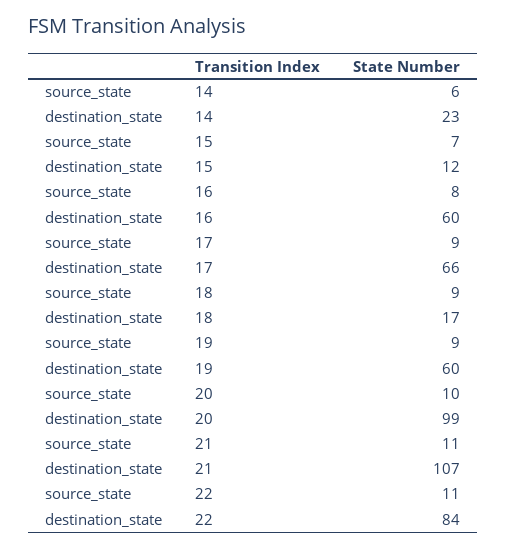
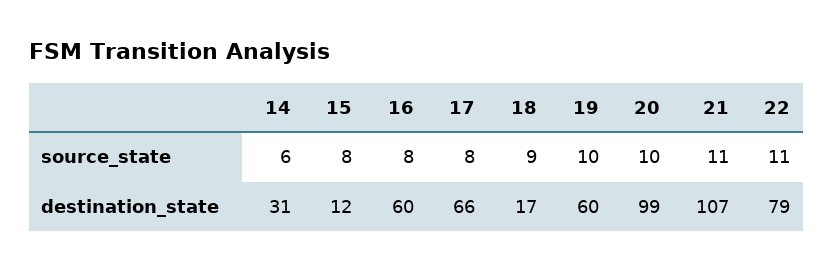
  {
    "source_state": {
      "14": 6,
-     "15": 7,
+     "15": 8,
      "16": 8,
-     "17": 9,
+     "17": 8,
      "18": 9,
-     "19": 9,
+     "19": 10,
      "20": 10,
      "21": 11,
      "22": 11
    },
    "destination_state": {
-     "14": 23,
+     "14": 31,
      "15": 12,
      "16": 60,
      "17": 66,
      "18": 17,
      "19": 60,
      "20": 99,
      "21": 107,
-     "22": 84
+     "22": 79
    }
  }

